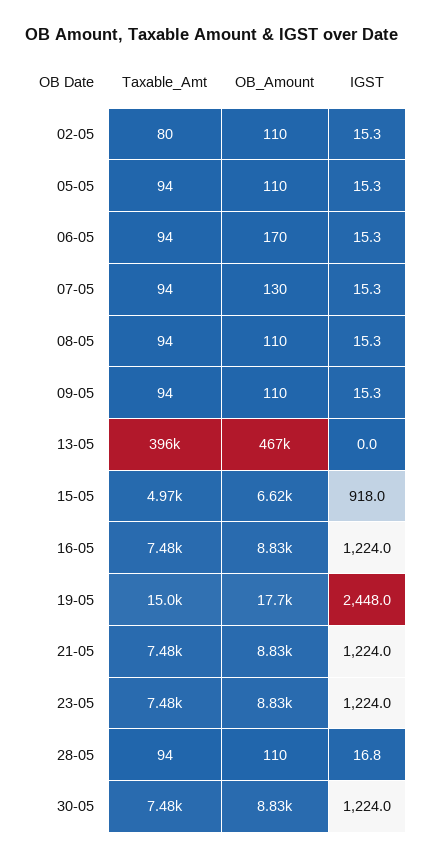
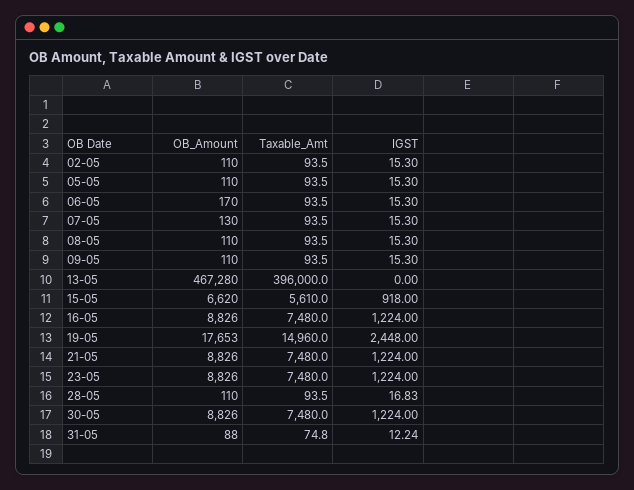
  {
    "Taxable_Amt": {
-     "02-05": 80,
+     "02-05": 93.5,
      "05-05": 93.5,
      "06-05": 93.5,
      "07-05": 93.5,
      "08-05": 93.5,
      "09-05": 93.5,
      "13-05": 396000,
-     "15-05": 4970,
+     "15-05": 5610,
      "16-05": 7480,
      "19-05": 14960,
      "21-05": 7480,
      "23-05": 7480,
      "28-05": 93.5,
-     "30-05": 7480
+     "30-05": 7480,
+     "31-05": 74.8
    },
    "OB_Amount": {
      "02-05": 110,
      "05-05": 110,
      "06-05": 170,
      "07-05": 130,
      "08-05": 110,
      "09-05": 110,
      "13-05": 467280,
      "15-05": 6620,
      "16-05": 8826,
      "19-05": 17653,
      "21-05": 8826,
      "23-05": 8826,
      "28-05": 110,
-     "30-05": 8826
+     "30-05": 8826,
+     "31-05": 88
    },
    "IGST": {
      "02-05": 15.3,
      "05-05": 15.3,
      "06-05": 15.3,
      "07-05": 15.3,
      "08-05": 15.3,
      "09-05": 15.3,
      "13-05": 0,
      "15-05": 918,
      "16-05": 1224,
      "19-05": 2448,
      "21-05": 1224,
      "23-05": 1224,
      "28-05": 16.83,
-     "30-05": 1224
+     "30-05": 1224,
+     "31-05": 12.24
    }
  }

